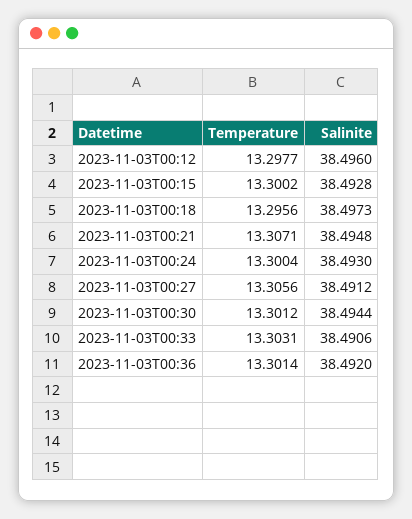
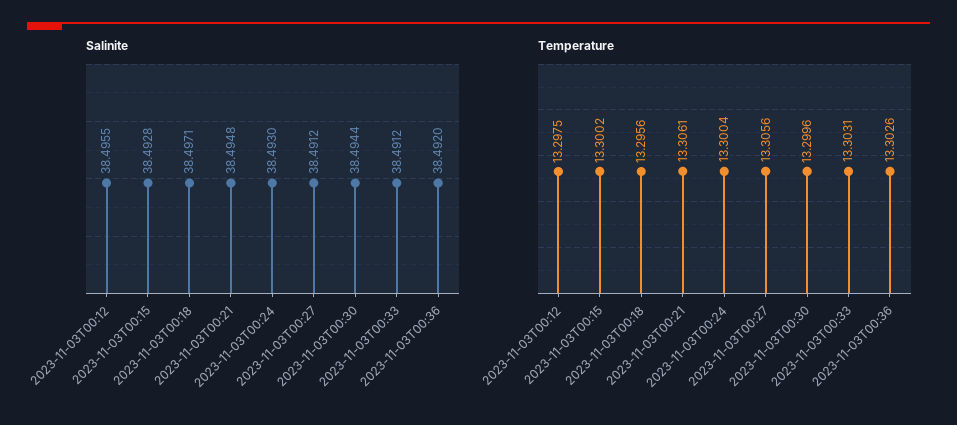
  {
    "Temperature": {
-     "2023-11-03T00:12": 13.2977,
+     "2023-11-03T00:12": 13.2975,
      "2023-11-03T00:15": 13.3002,
      "2023-11-03T00:18": 13.2956,
-     "2023-11-03T00:21": 13.3071,
+     "2023-11-03T00:21": 13.3061,
      "2023-11-03T00:24": 13.3004,
      "2023-11-03T00:27": 13.3056,
-     "2023-11-03T00:30": 13.3012,
+     "2023-11-03T00:30": 13.2996,
      "2023-11-03T00:33": 13.3031,
-     "2023-11-03T00:36": 13.3014
+     "2023-11-03T00:36": 13.3026
    },
    "Salinite": {
-     "2023-11-03T00:12": 38.496,
+     "2023-11-03T00:12": 38.4955,
      "2023-11-03T00:15": 38.4928,
-     "2023-11-03T00:18": 38.4973,
+     "2023-11-03T00:18": 38.4971,
      "2023-11-03T00:21": 38.4948,
      "2023-11-03T00:24": 38.493,
      "2023-11-03T00:27": 38.4912,
      "2023-11-03T00:30": 38.4944,
-     "2023-11-03T00:33": 38.4906,
+     "2023-11-03T00:33": 38.4912,
      "2023-11-03T00:36": 38.492
    }
  }

